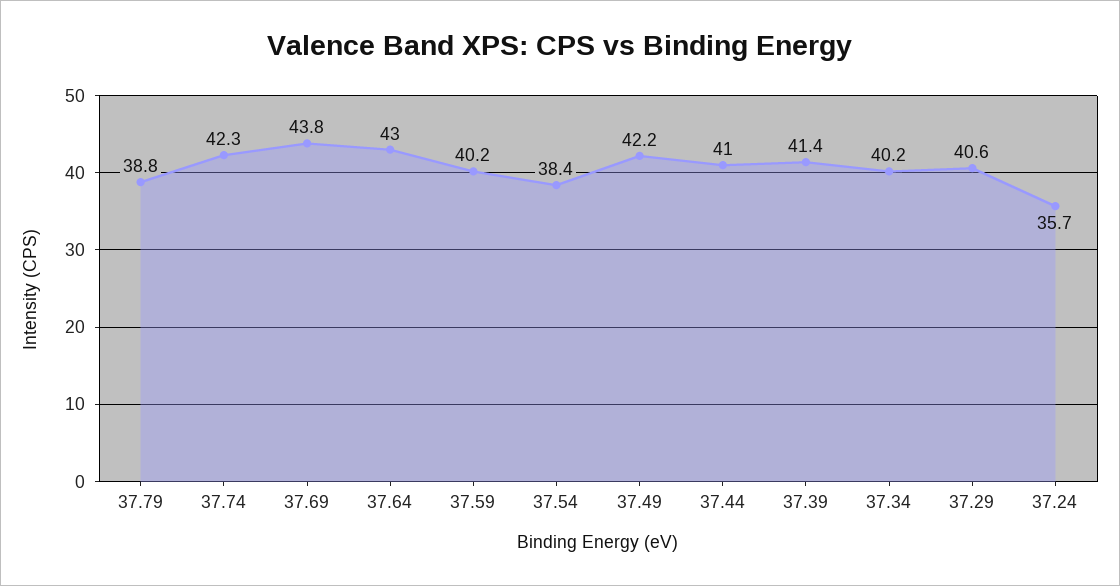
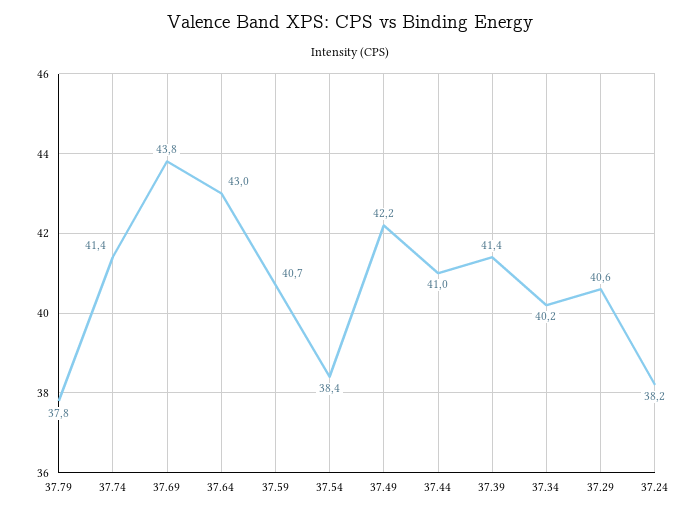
  {
-   "37.79": 38.8,
+   "37.79": 37.8,
-   "37.74": 42.3,
+   "37.74": 41.4,
    "37.69": 43.8,
    "37.64": 43,
-   "37.59": 40.2,
+   "37.59": 40.7,
    "37.54": 38.4,
    "37.49": 42.2,
    "37.44": 41,
    "37.39": 41.4,
    "37.34": 40.2,
    "37.29": 40.6,
-   "37.24": 35.7
+   "37.24": 38.2
  }

